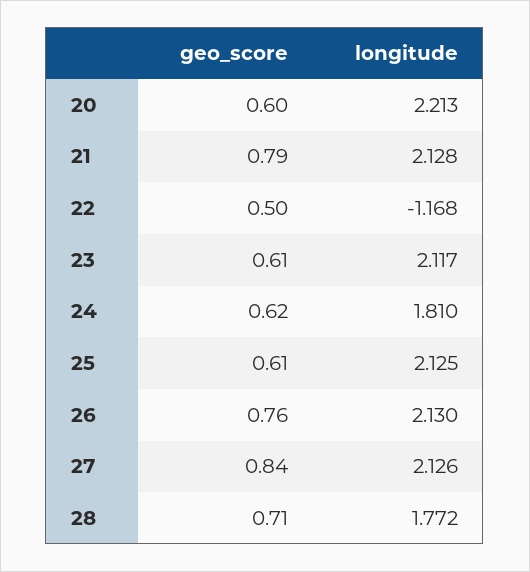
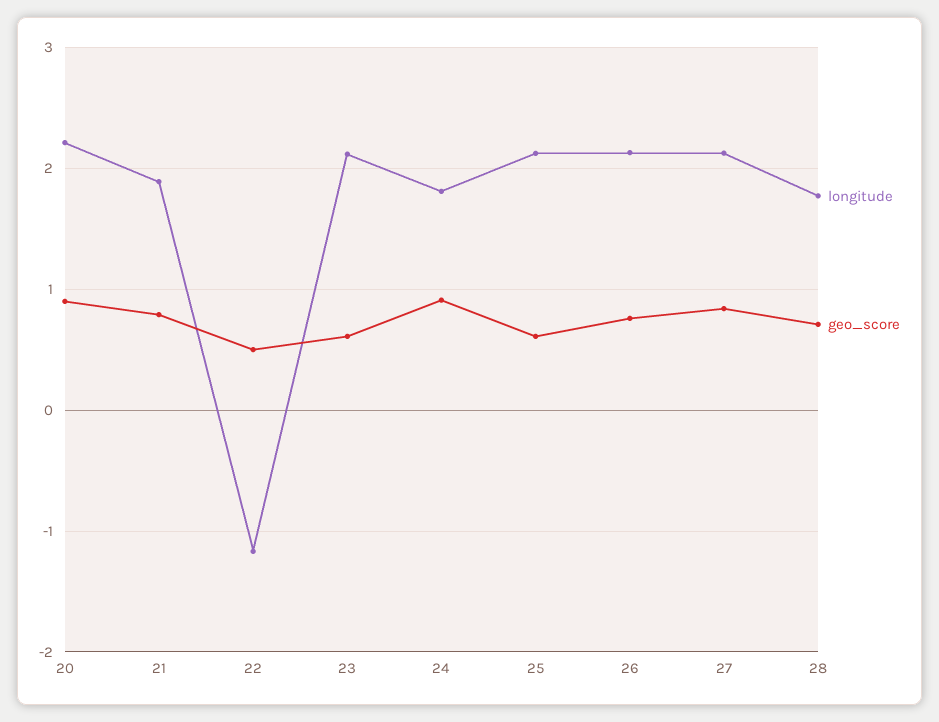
  {
    "geo_score": {
-     "20": 0.6,
+     "20": 0.9,
      "21": 0.79,
      "22": 0.5,
      "23": 0.61,
-     "24": 0.62,
+     "24": 0.9,
      "25": 0.61,
      "26": 0.76,
      "27": 0.84,
      "28": 0.71
    },
    "longitude": {
      "20": 2.213,
-     "21": 2.128,
+     "21": 1.9,
      "22": -1.168,
      "23": 2.117,
      "24": 1.81,
      "25": 2.125,
      "26": 2.13,
      "27": 2.126,
      "28": 1.772
    }
  }

